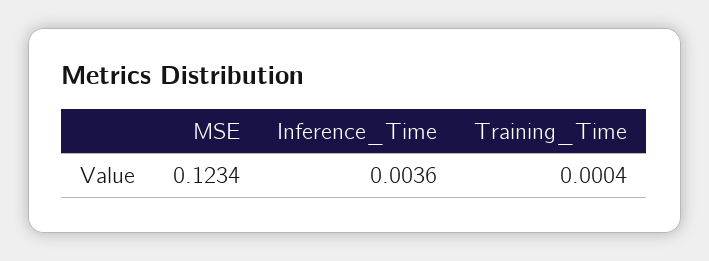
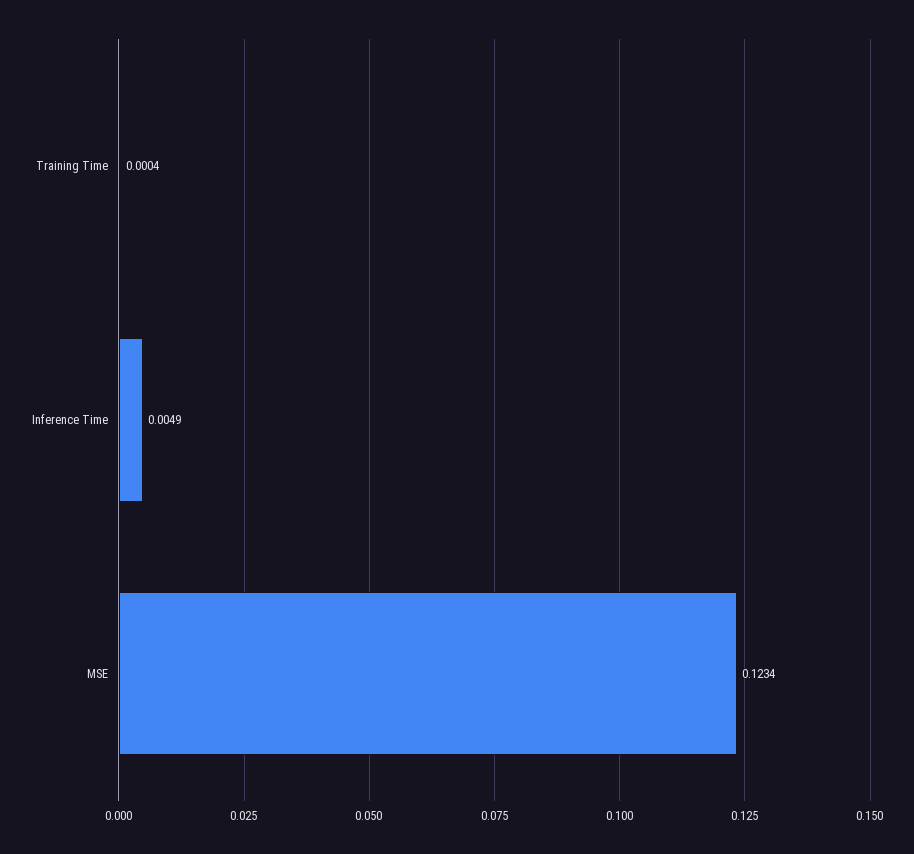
  {
    "MSE": 0.1234,
-   "Inference_Time": 0.0036,
+   "Inference_Time": 0.0049,
    "Training_Time": 0.0004
  }

